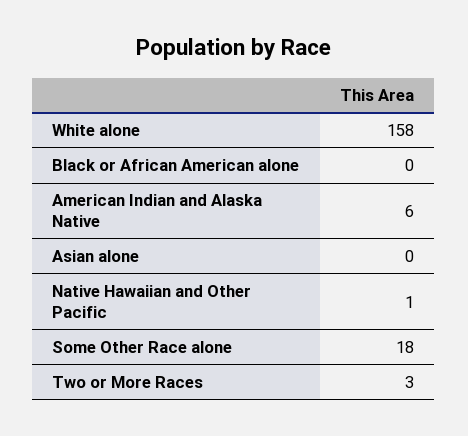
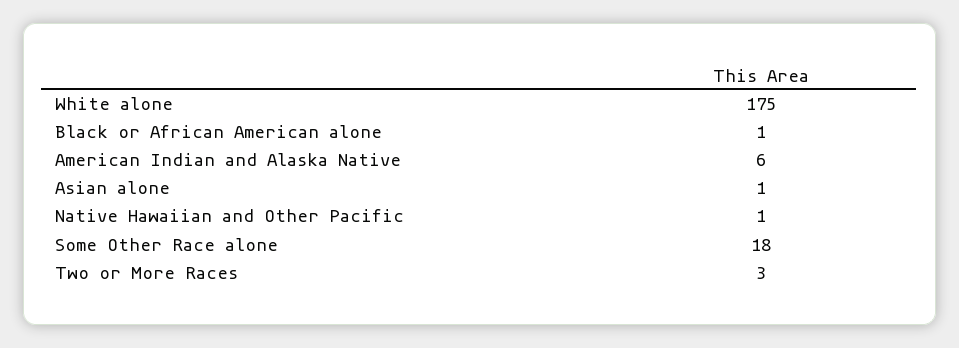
  {
-   "White alone": 158,
+   "White alone": 175,
-   "Black or African American alone": 0,
+   "Black or African American alone": 1,
    "American Indian and Alaska Native": 6,
-   "Asian alone": 0,
+   "Asian alone": 1,
    "Native Hawaiian and Other Pacific": 1,
    "Some Other Race alone": 18,
    "Two or More Races": 3
  }

